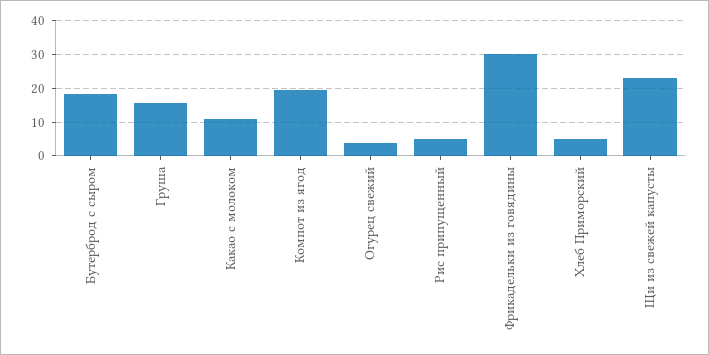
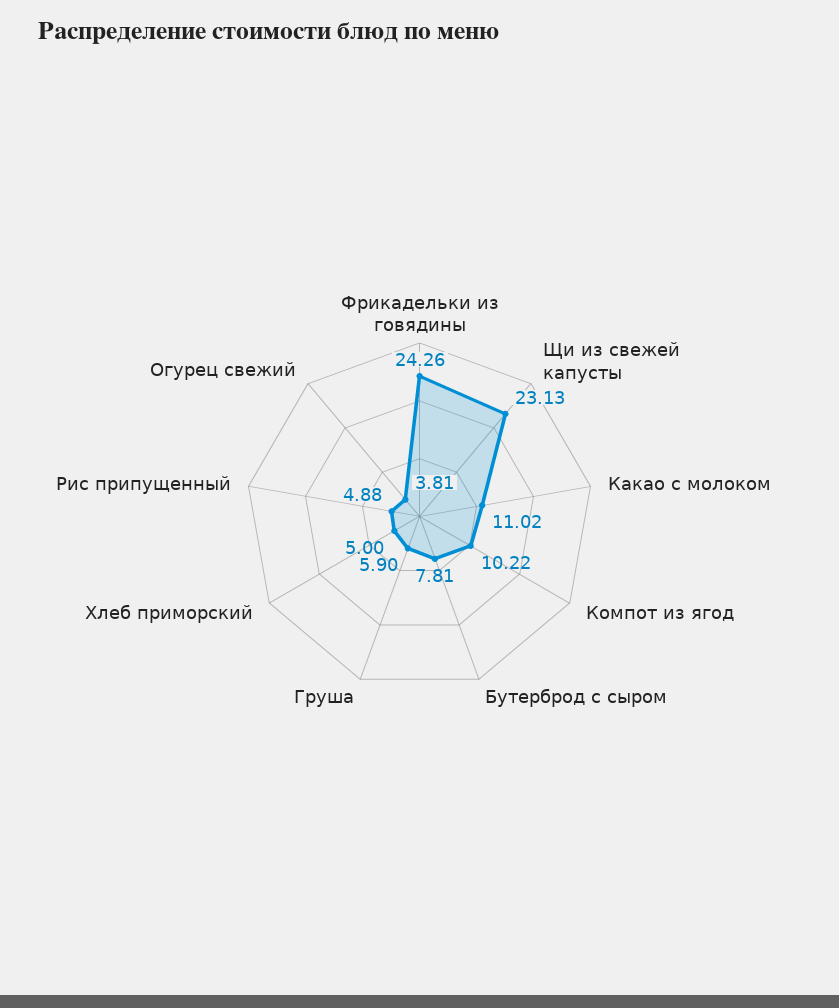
  {
-   "Бутерброд с сыром": 18,
+   "Бутерброд с сыром": 7.81,
-   "Груша": 16,
+   "Груша": 5.9,
    "Какао с молоком": 11.02,
-   "Компот из ягод": 20,
+   "Компот из ягод": 10.22,
    "Огурец свежий": 3.81,
    "Рис припущенный": 4.88,
-   "Фрикадельки из говядины": 30,
+   "Фрикадельки из говядины": 24.26,
    "Хлеб Приморский": 5,
    "Щи из свежей капусты": 23.13
  }

